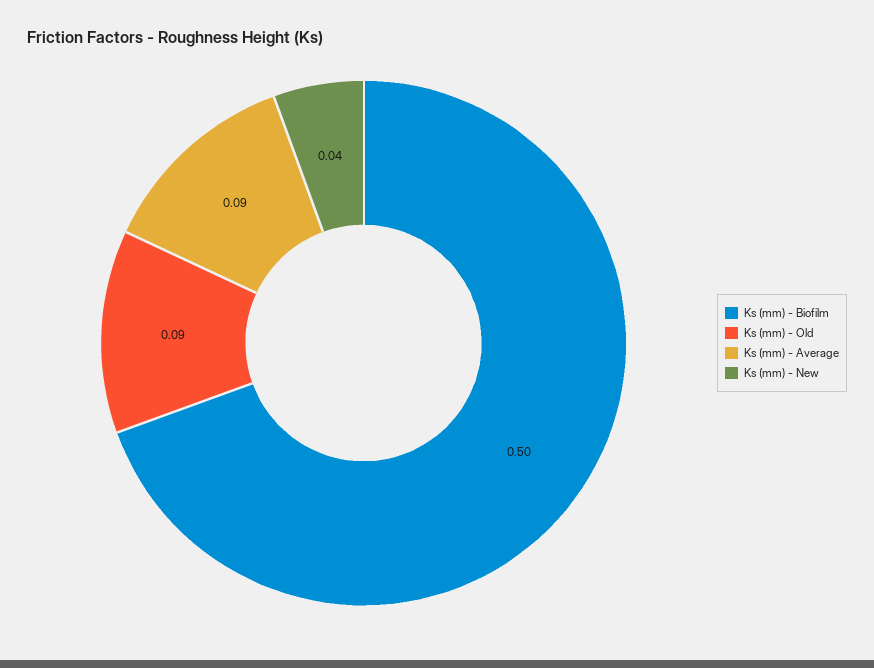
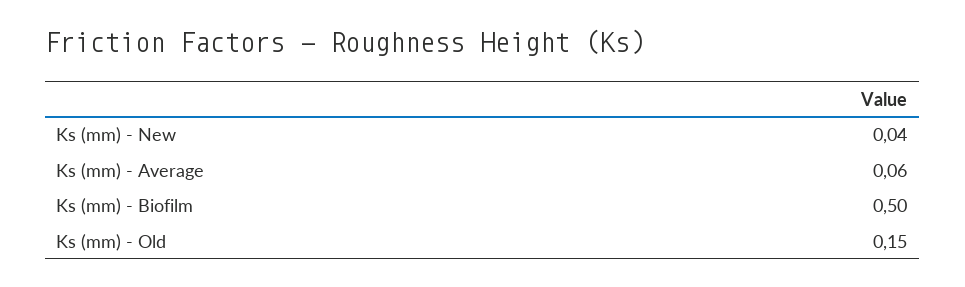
  {
    "Ks (mm) - Biofilm": 0.5,
-   "Ks (mm) - Old": 0.09,
+   "Ks (mm) - Old": 0.15,
-   "Ks (mm) - Average": 0.09,
+   "Ks (mm) - Average": 0.06,
    "Ks (mm) - New": 0.04
  }

